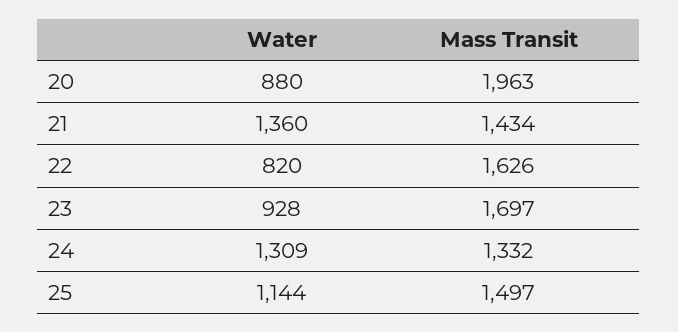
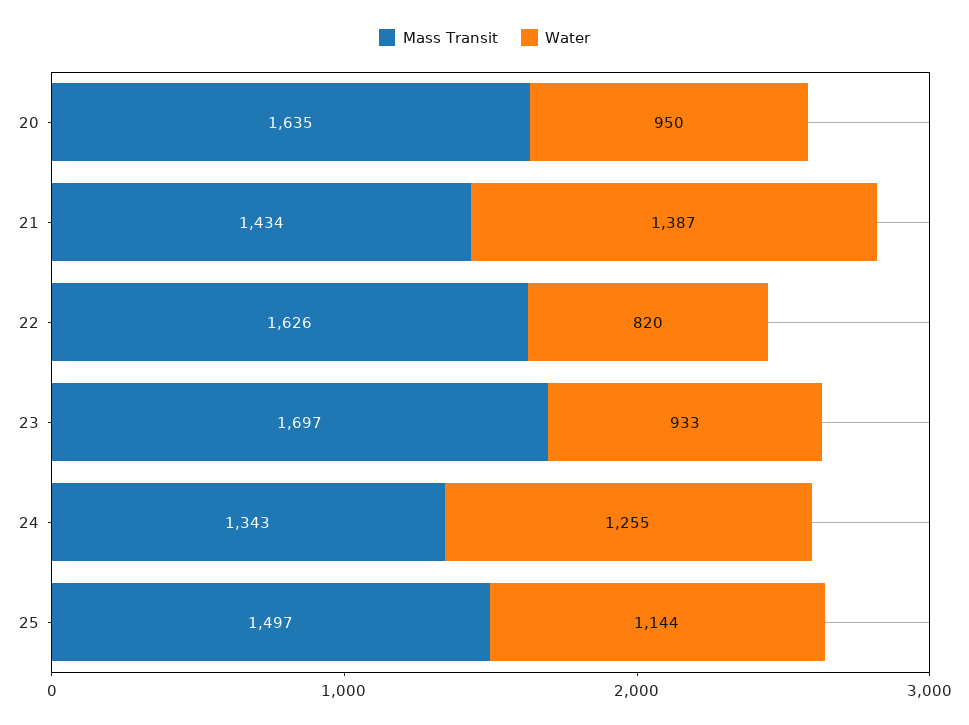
  {
    "Water": {
-     "20": 880,
+     "20": 950,
-     "21": 1360,
+     "21": 1387,
      "22": 820,
-     "23": 928,
+     "23": 933,
-     "24": 1309,
+     "24": 1255,
      "25": 1144
    },
    "Mass Transit": {
-     "20": 1963,
+     "20": 1635,
      "21": 1434,
      "22": 1626,
      "23": 1697,
-     "24": 1332,
+     "24": 1343,
      "25": 1497
    }
  }

